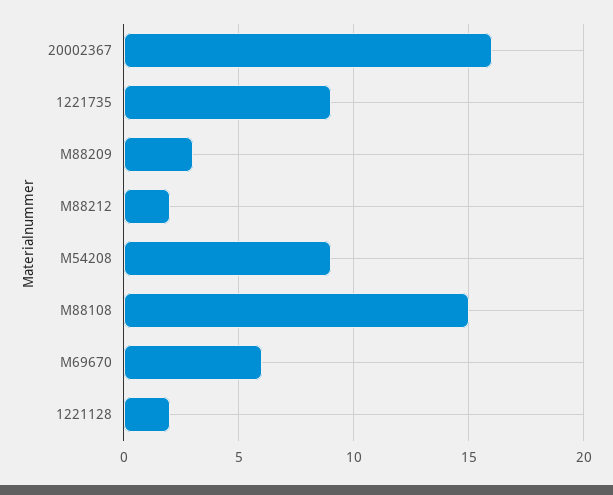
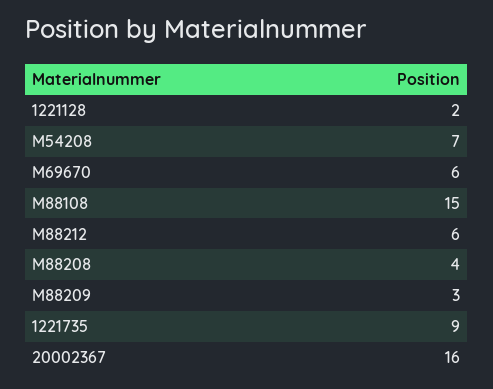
  {
    "20002367": 16,
    "1221735": 9,
    "M88209": 3,
-   "M88212": 2,
+   "M88212": 6,
-   "M54208": 9,
+   "M54208": 7,
    "M88108": 15,
    "M69670": 6,
-   "1221128": 2
+   "1221128": 2,
+   "M88208": 4
  }

